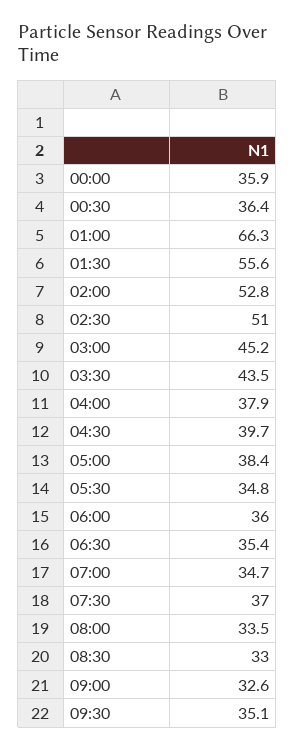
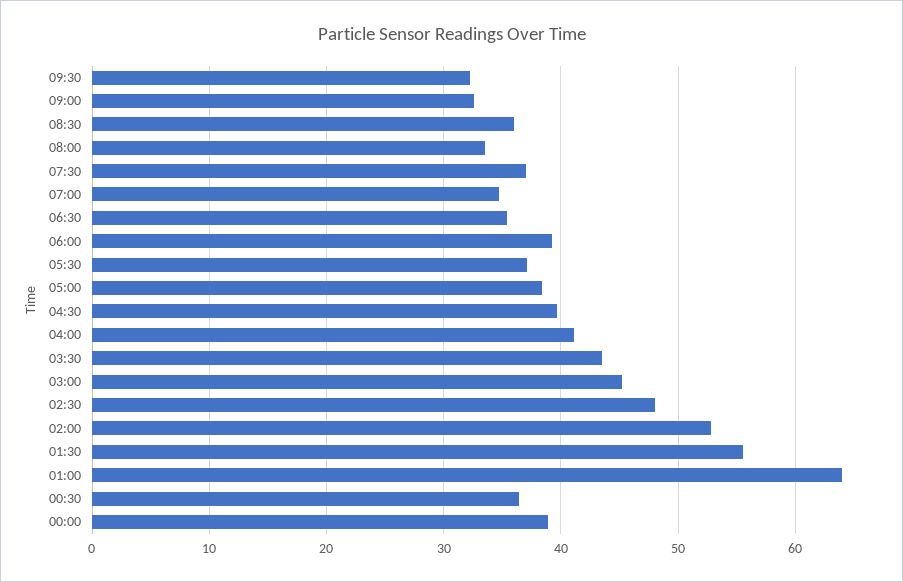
  {
-   "00:00": 35.9,
+   "00:00": 39,
    "00:30": 36.4,
-   "01:00": 66.3,
+   "01:00": 64,
    "01:30": 55.6,
    "02:00": 52.8,
-   "02:30": 51,
+   "02:30": 48,
    "03:00": 45.2,
    "03:30": 43.5,
-   "04:00": 37.9,
+   "04:00": 41,
    "04:30": 39.7,
    "05:00": 38.4,
-   "05:30": 34.8,
+   "05:30": 37,
-   "06:00": 36,
+   "06:00": 39,
    "06:30": 35.4,
    "07:00": 34.7,
    "07:30": 37,
    "08:00": 33.5,
-   "08:30": 33,
+   "08:30": 36,
    "09:00": 32.6,
-   "09:30": 35.1
+   "09:30": 32
  }

